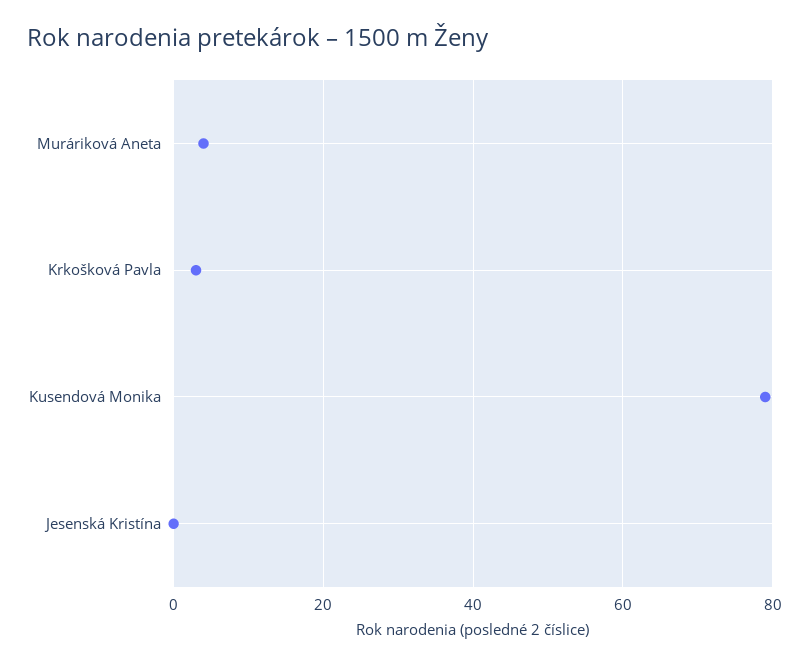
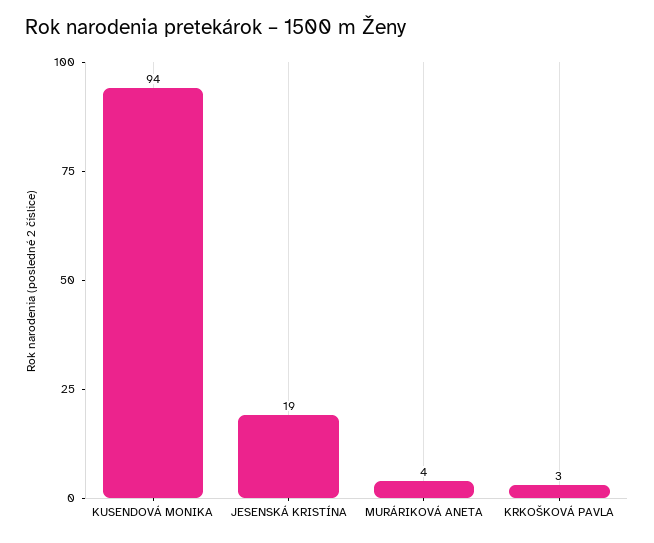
  {
    "Muráriková Aneta": 4,
    "Krkošková Pavla": 3,
-   "Kusendová Monika": 80,
+   "Kusendová Monika": 94,
-   "Jesenská Kristína": 0
+   "Jesenská Kristína": 19
  }

